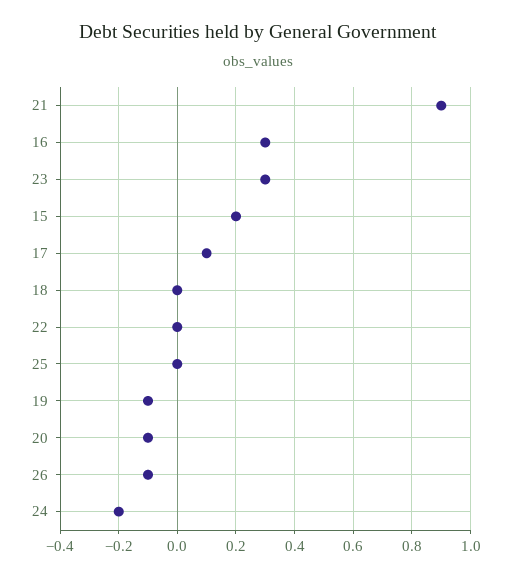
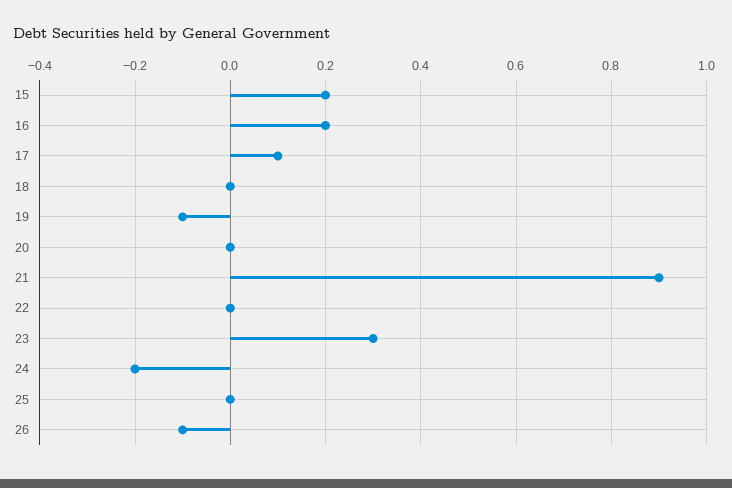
  {
    "21": 0.9,
-   "16": 0.3,
+   "16": 0.2,
    "23": 0.3,
    "15": 0.2,
    "17": 0.1,
    "18": 0,
    "22": 0,
    "25": 0,
    "19": -0.1,
-   "20": -0.1,
+   "20": 0,
    "26": -0.1,
    "24": -0.2
  }

